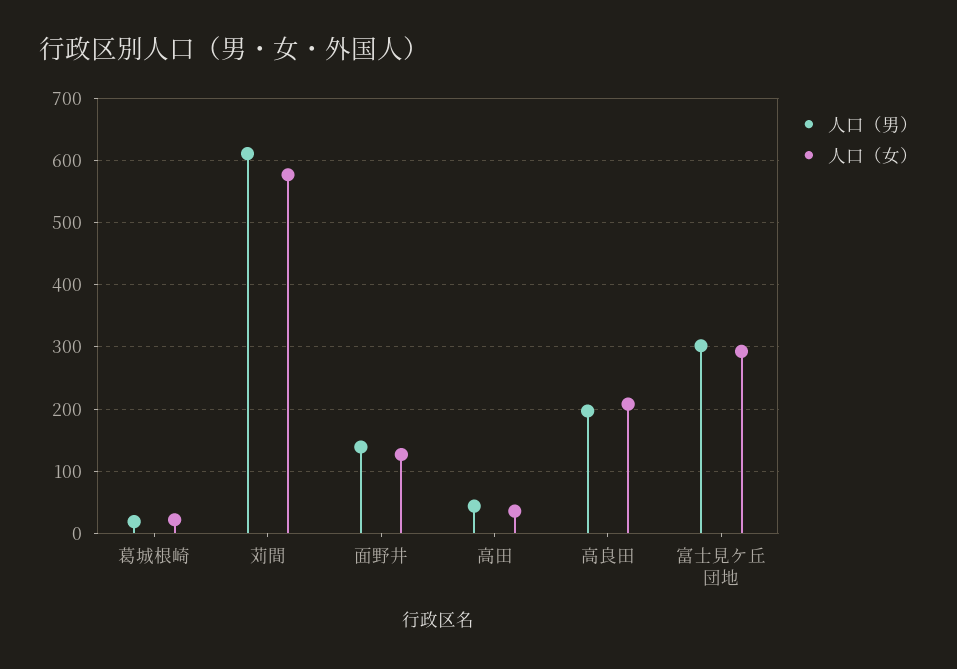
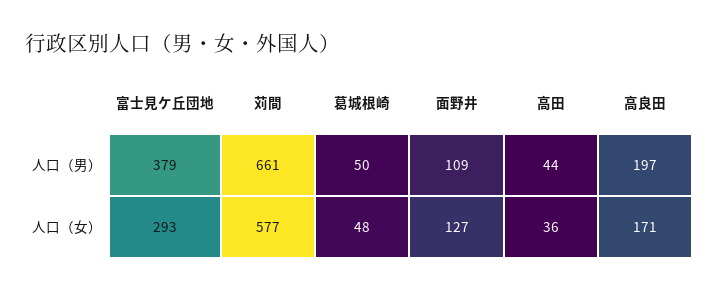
  {
    "人口（男）": {
-     "葛城根崎": 20,
+     "葛城根崎": 50,
-     "苅間": 610,
+     "苅間": 661,
-     "面野井": 140,
+     "面野井": 109,
      "高田": 44,
      "高良田": 197,
-     "富士見ケ丘団地": 300
+     "富士見ケ丘団地": 379
    },
    "人口（女）": {
-     "葛城根崎": 20,
+     "葛城根崎": 48,
      "苅間": 577,
      "面野井": 127,
      "高田": 36,
-     "高良田": 210,
+     "高良田": 171,
      "富士見ケ丘団地": 293
    }
  }

